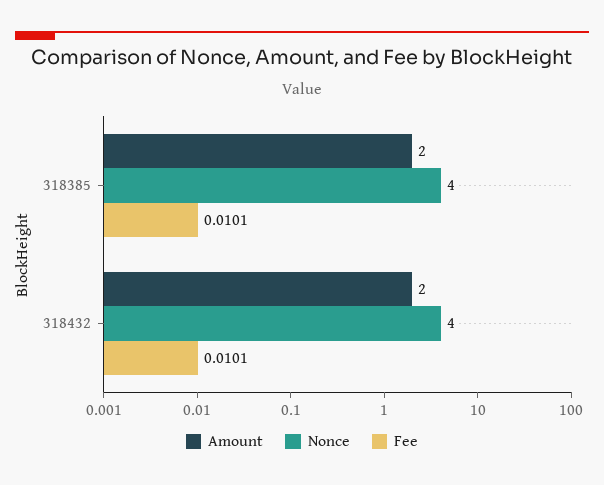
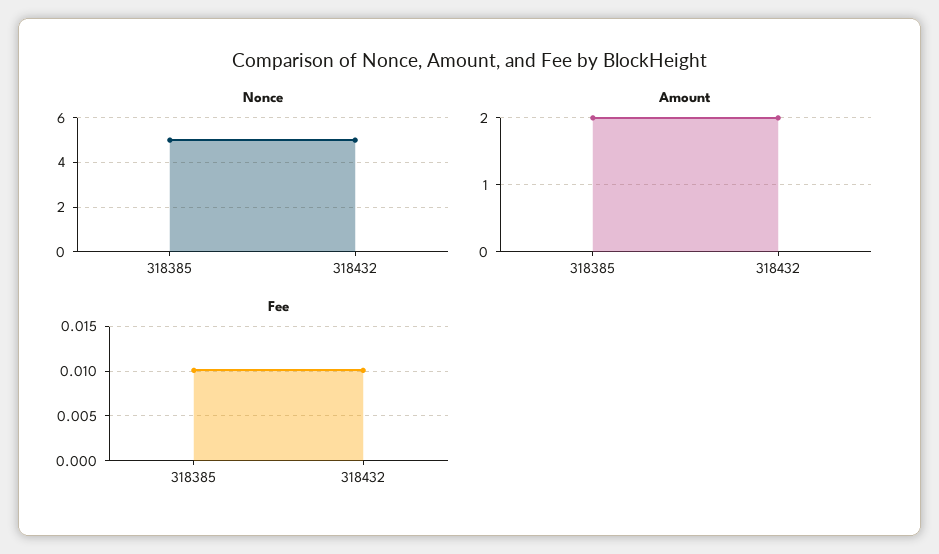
  {
    "Amount": {
      "318385": 2,
      "318432": 2
    },
    "Nonce": {
-     "318385": 4,
+     "318385": 5,
-     "318432": 4
+     "318432": 5
    },
    "Fee": {
      "318385": 0.0101,
      "318432": 0.0101
    }
  }

